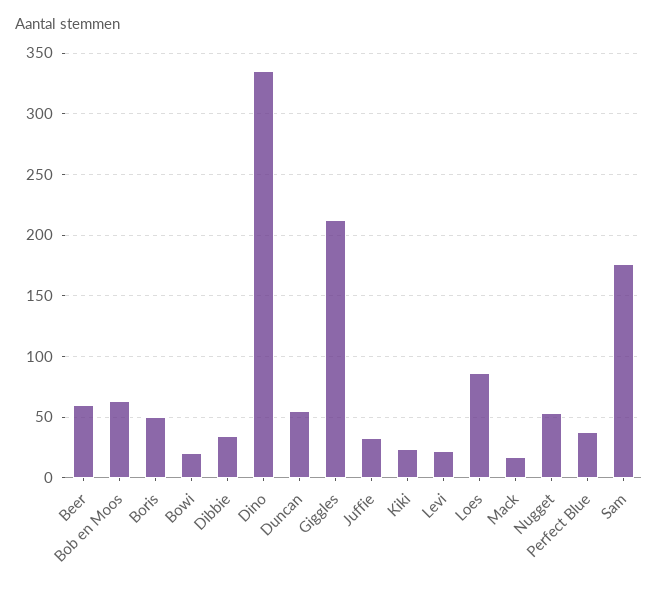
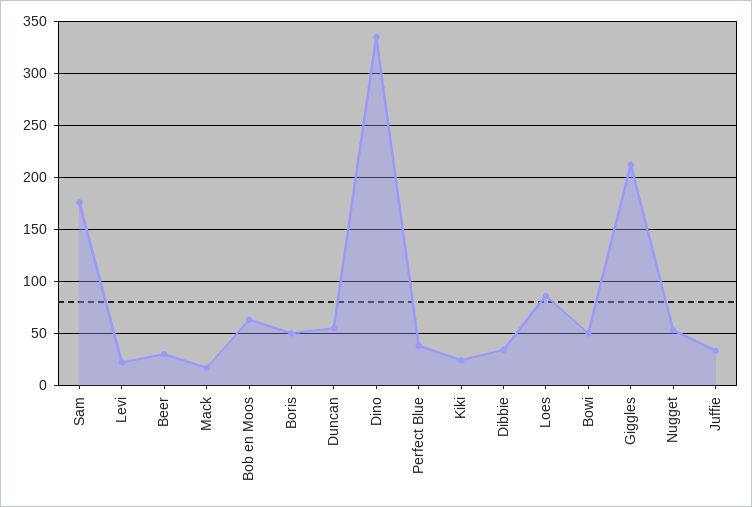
  {
-   "Beer": 60,
+   "Beer": 30,
    "Bob en Moos": 65,
    "Boris": 50,
-   "Bowi": 20,
+   "Bowi": 50,
    "Dibbie": 35,
    "Dino": 335,
    "Duncan": 55,
    "Giggles": 210,
    "Juffie": 35,
    "Kiki": 25,
    "Levi": 20,
    "Loes": 85,
    "Mack": 15,
    "Nugget": 55,
    "Perfect Blue": 40,
    "Sam": 175
  }

